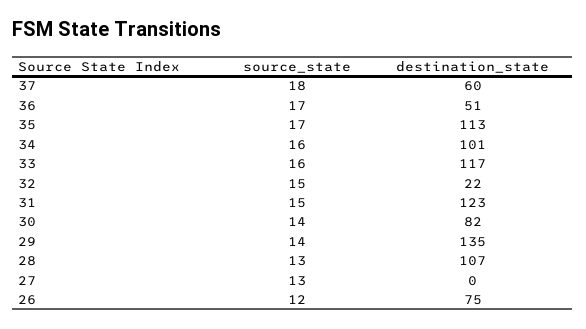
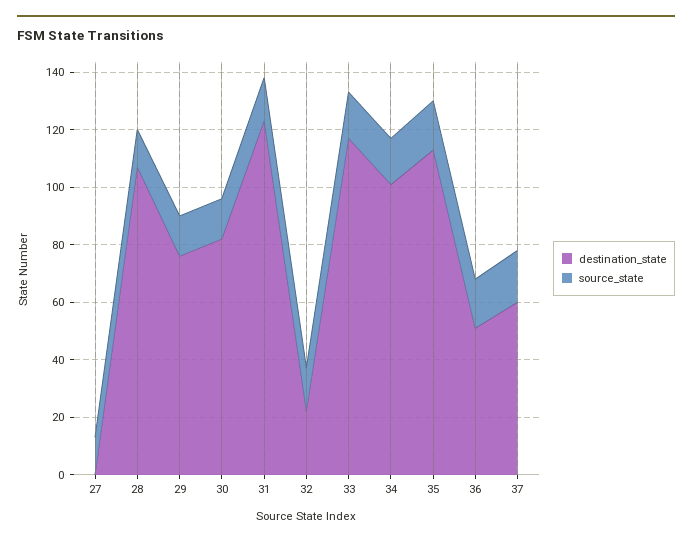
  {
    "source_state": {
      "37": 18,
      "36": 17,
      "35": 17,
      "34": 16,
      "33": 16,
      "32": 15,
      "31": 15,
      "30": 14,
      "29": 14,
      "28": 13,
-     "27": 13,
+     "27": 13
-     "26": 12
    },
    "destination_state": {
      "37": 60,
      "36": 51,
      "35": 113,
      "34": 101,
      "33": 117,
      "32": 22,
      "31": 123,
      "30": 82,
-     "29": 135,
+     "29": 75,
      "28": 107,
-     "27": 0,
+     "27": 0
-     "26": 75
    }
  }

